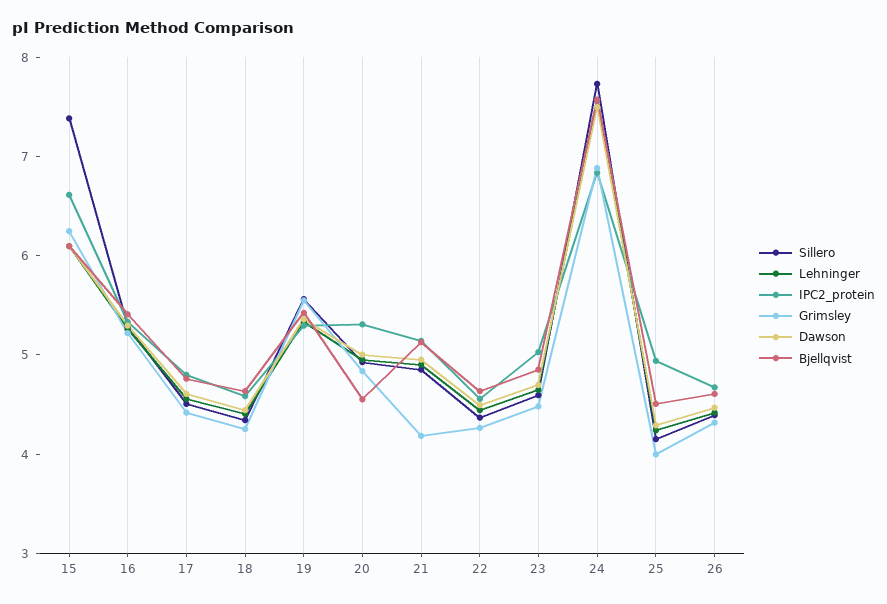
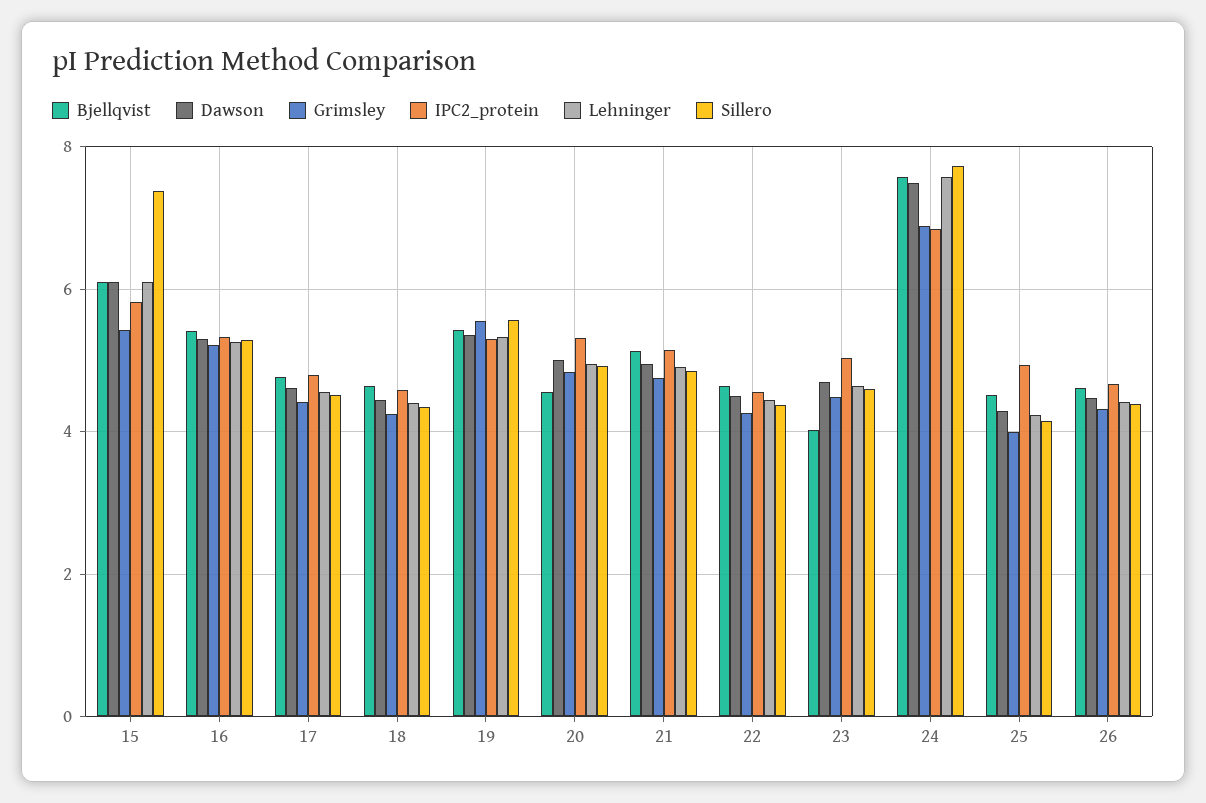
  {
    "Sillero": {
      "15": 7.4,
      "16": 5.2,
      "17": 4.6,
      "18": 4.4,
      "19": 5.6,
      "20": 5,
      "21": 4.8,
      "22": 4.4,
      "23": 4.6,
      "24": 7.8,
      "25": 4.2,
      "26": 4.4
    },
    "Lehninger": {
      "15": 6,
      "16": 5.2,
      "17": 4.6,
      "18": 4.4,
      "19": 5.4,
      "20": 5,
      "21": 5,
      "22": 4.4,
      "23": 4.6,
      "24": 7.6,
      "25": 4.2,
      "26": 4.4
    },
    "IPC2_protein": {
-     "15": 6.6,
+     "15": 5.8,
      "16": 5.4,
      "17": 4.8,
      "18": 4.6,
      "19": 5.2,
      "20": 5.4,
      "21": 5.2,
      "22": 4.6,
      "23": 5,
      "24": 6.8,
      "25": 5,
      "26": 4.6
    },
    "Grimsley": {
-     "15": 6.2,
+     "15": 5.4,
      "16": 5.2,
      "17": 4.4,
      "18": 4.2,
      "19": 5.6,
      "20": 4.8,
-     "21": 4.2,
+     "21": 4.8,
      "22": 4.2,
      "23": 4.4,
      "24": 6.8,
      "25": 4,
      "26": 4.4
    },
    "Dawson": {
      "15": 6,
      "16": 5.2,
      "17": 4.6,
      "18": 4.4,
      "19": 5.4,
      "20": 5,
      "21": 5,
      "22": 4.4,
      "23": 4.6,
      "24": 7.4,
      "25": 4.2,
      "26": 4.4
    },
    "Bjellqvist": {
      "15": 6,
      "16": 5.4,
      "17": 4.8,
      "18": 4.6,
      "19": 5.4,
      "20": 4.6,
      "21": 5.2,
      "22": 4.6,
-     "23": 4.8,
+     "23": 4,
      "24": 7.6,
      "25": 4.6,
      "26": 4.6
    }
  }

